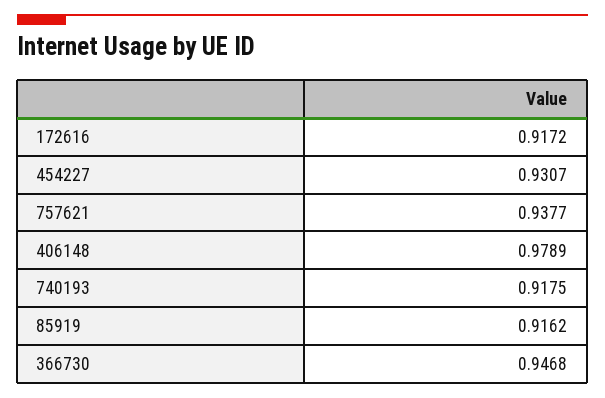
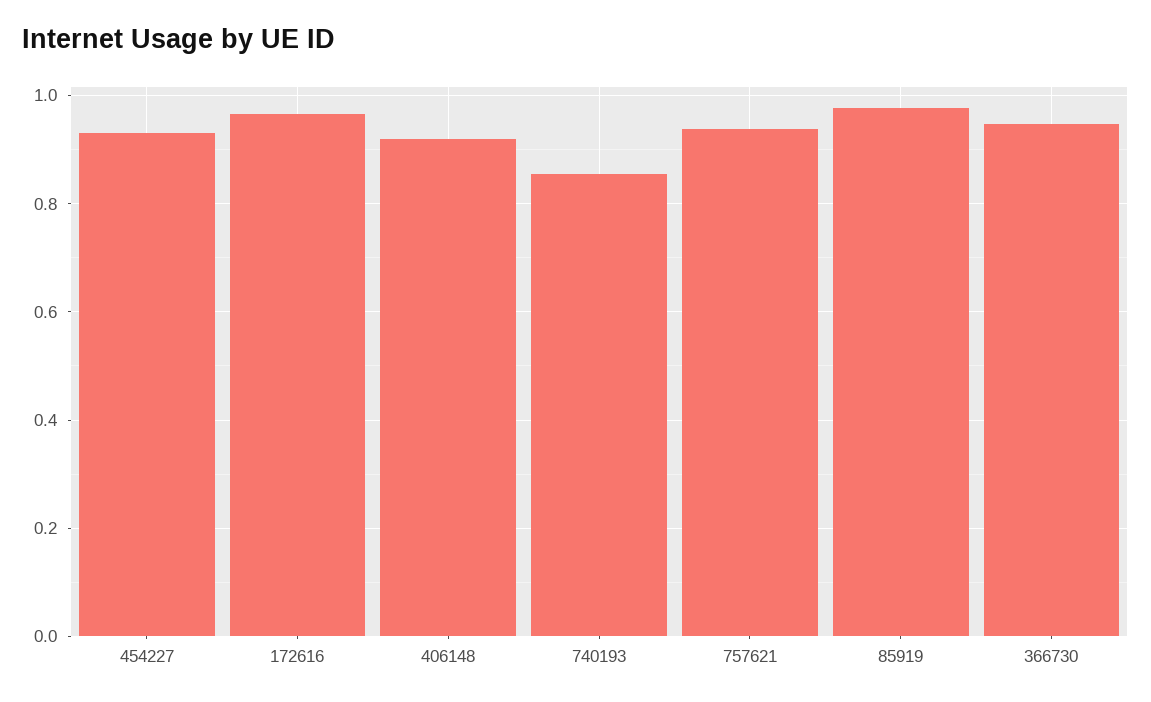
  {
-   "172616": 0.9172,
+   "172616": 0.96,
    "454227": 0.9307,
    "757621": 0.9377,
-   "406148": 0.9789,
+   "406148": 0.92,
-   "740193": 0.9175,
+   "740193": 0.86,
-   "85919": 0.9162,
+   "85919": 0.98,
    "366730": 0.9468
  }

